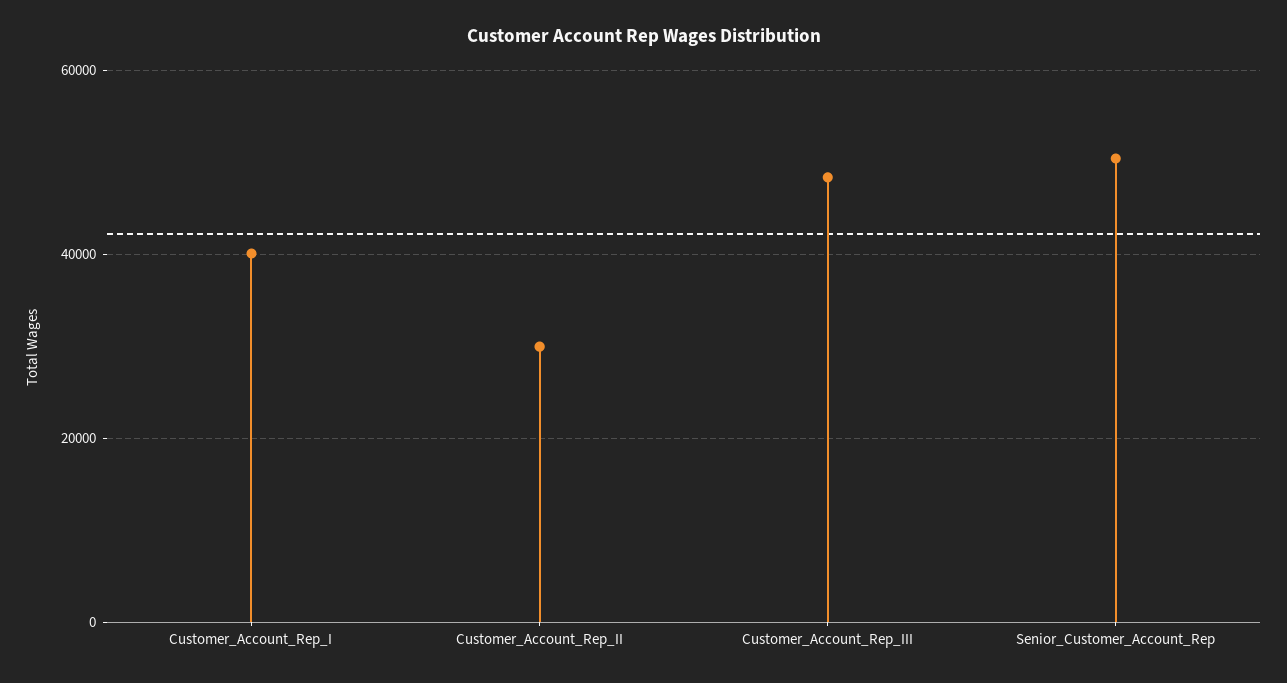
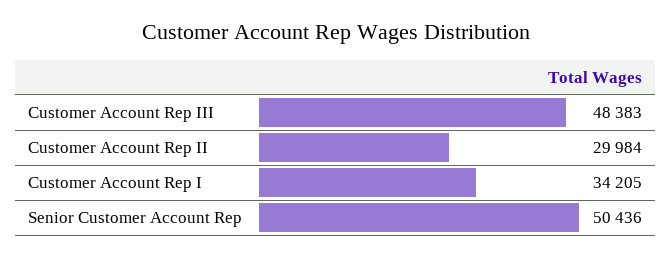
  {
-   "Customer_Account_Rep_I": 40000,
+   "Customer_Account_Rep_I": 34205,
    "Customer_Account_Rep_II": 29984,
    "Customer_Account_Rep_III": 48383,
    "Senior_Customer_Account_Rep": 50436
  }

